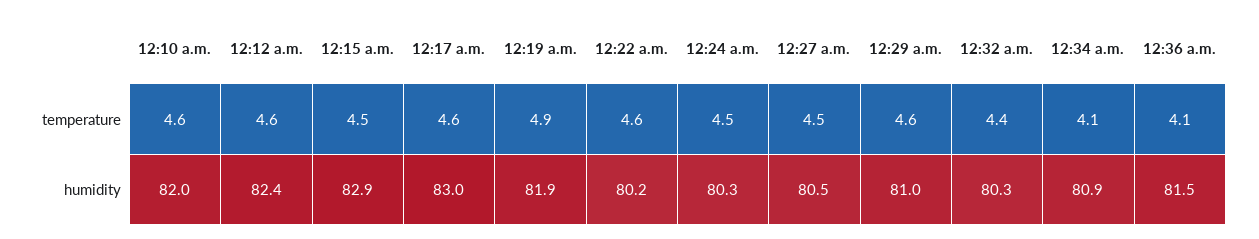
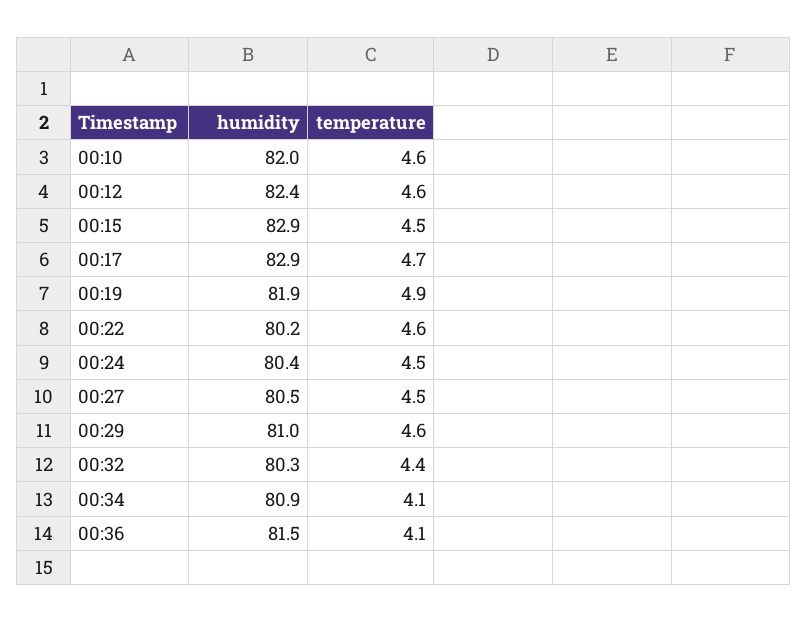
  {
    "12:10 a.m.": {
      "temperature": 4.6,
      "humidity": 82
    },
    "12:12 a.m.": {
      "temperature": 4.6,
      "humidity": 82.4
    },
    "12:15 a.m.": {
      "temperature": 4.5,
      "humidity": 82.9
    },
    "12:17 a.m.": {
-     "temperature": 4.6,
+     "temperature": 4.7,
-     "humidity": 83
+     "humidity": 82.9
    },
    "12:19 a.m.": {
      "temperature": 4.9,
      "humidity": 81.9
    },
    "12:22 a.m.": {
      "temperature": 4.6,
      "humidity": 80.2
    },
    "12:24 a.m.": {
      "temperature": 4.5,
-     "humidity": 80.3
+     "humidity": 80.4
    },
    "12:27 a.m.": {
      "temperature": 4.5,
      "humidity": 80.5
    },
    "12:29 a.m.": {
      "temperature": 4.6,
      "humidity": 81
    },
    "12:32 a.m.": {
      "temperature": 4.4,
      "humidity": 80.3
    },
    "12:34 a.m.": {
      "temperature": 4.1,
      "humidity": 80.9
    },
    "12:36 a.m.": {
      "temperature": 4.1,
      "humidity": 81.5
    }
  }

